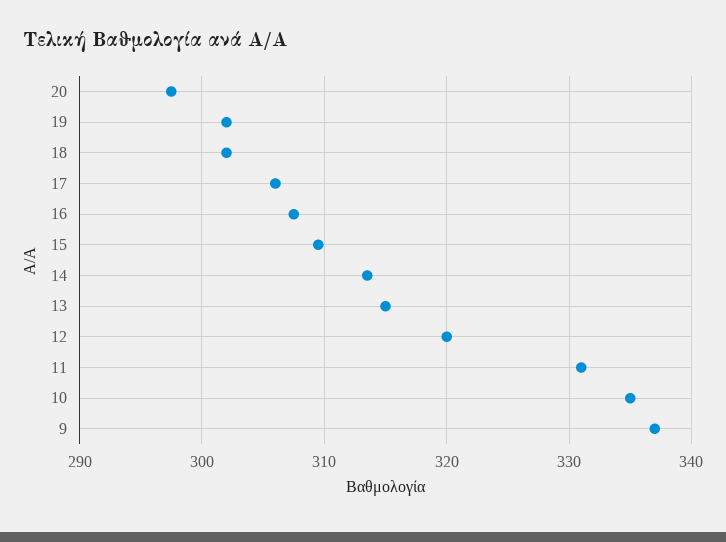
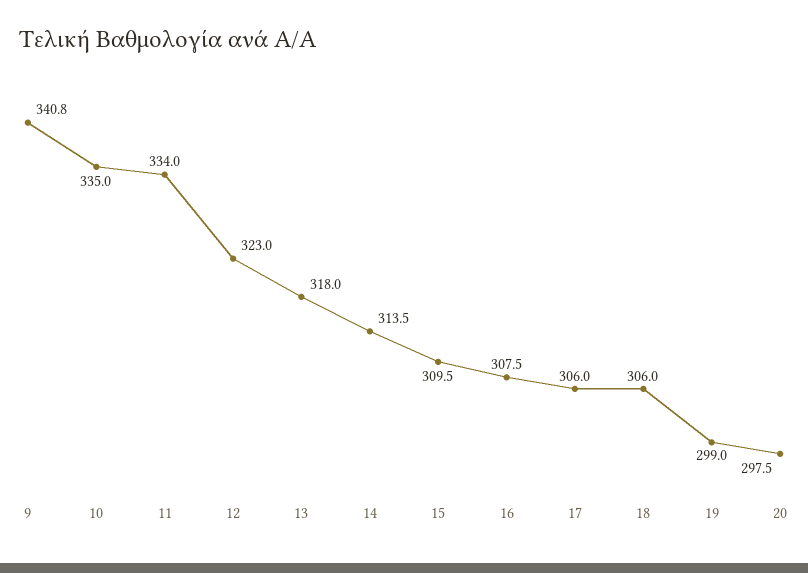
  {
    "20": 297.5,
-   "19": 302,
+   "19": 299,
-   "18": 302,
+   "18": 306,
    "17": 306,
    "16": 307.5,
    "15": 309.5,
    "14": 313.5,
-   "13": 315,
+   "13": 318,
-   "12": 320,
+   "12": 323,
-   "11": 331,
+   "11": 334,
    "10": 335,
-   "9": 337
+   "9": 340.8
  }

